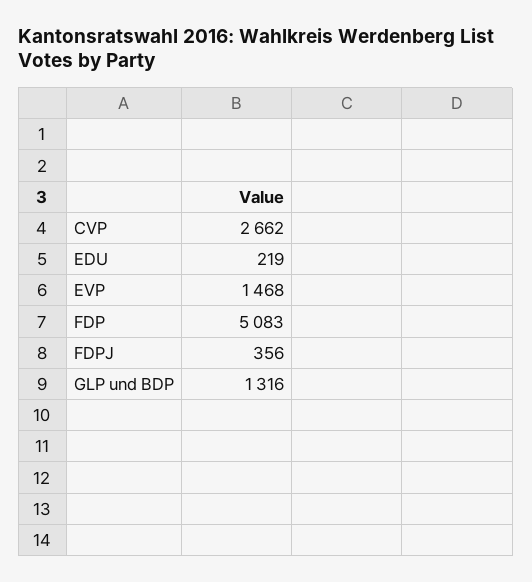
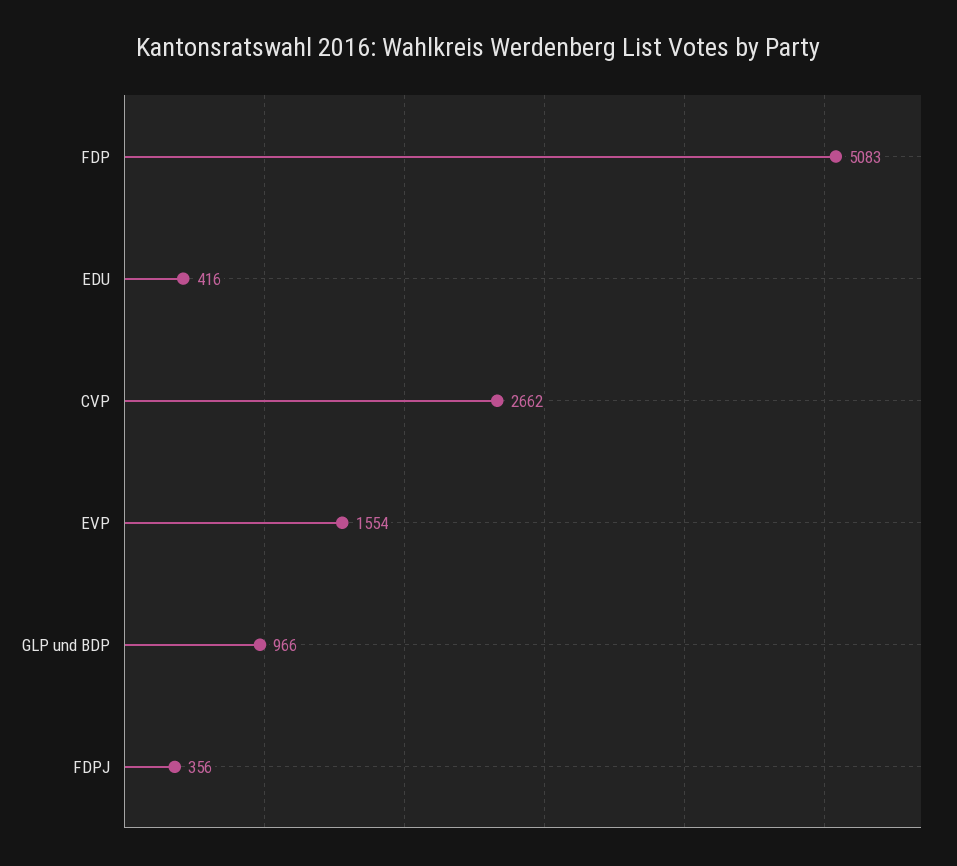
  {
    "CVP": 2662,
-   "EDU": 219,
+   "EDU": 416,
-   "EVP": 1468,
+   "EVP": 1554,
    "FDP": 5083,
    "FDPJ": 356,
-   "GLP und BDP": 1316
+   "GLP und BDP": 966
  }

